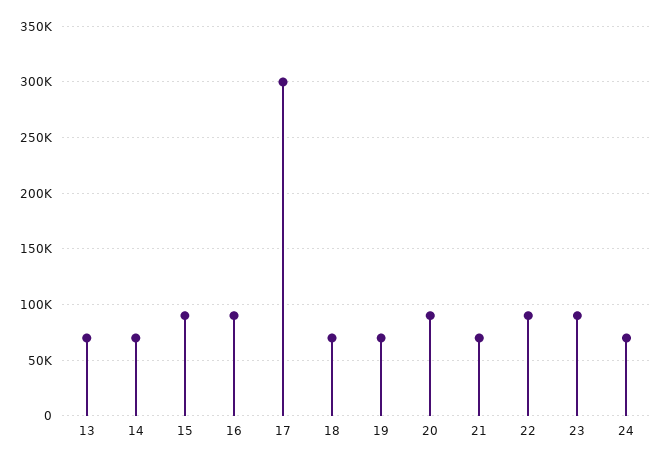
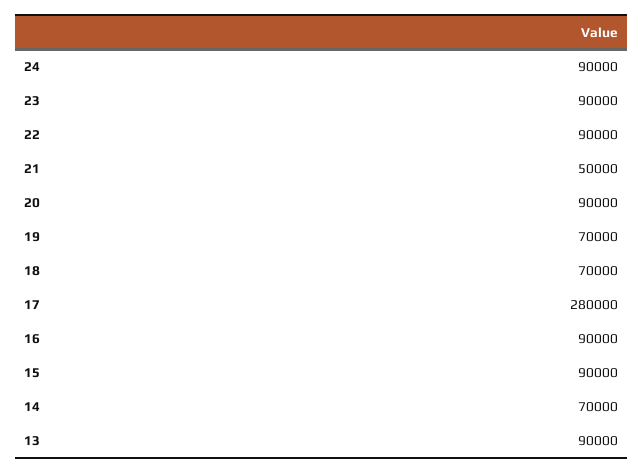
  {
-   "13": 70000,
+   "13": 90000,
    "14": 70000,
    "15": 90000,
    "16": 90000,
-   "17": 300000,
+   "17": 280000,
    "18": 70000,
    "19": 70000,
    "20": 90000,
-   "21": 70000,
+   "21": 50000,
    "22": 90000,
    "23": 90000,
-   "24": 70000
+   "24": 90000
  }

